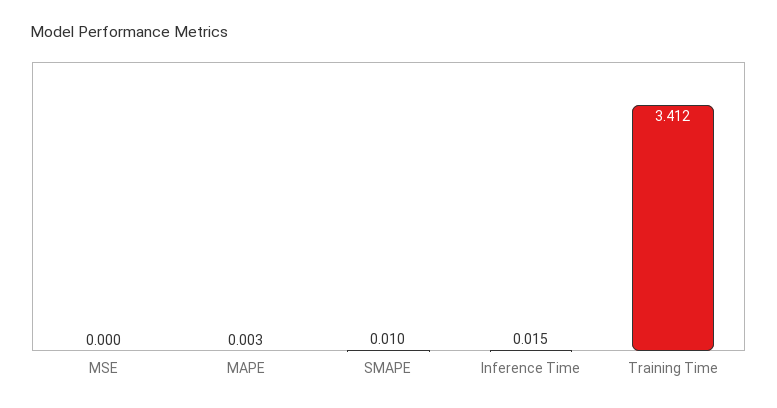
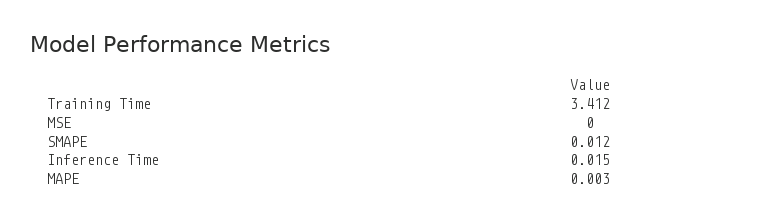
  {
    "MSE": 0,
    "MAPE": 0.003,
-   "SMAPE": 0.01,
+   "SMAPE": 0.012,
    "Inference Time": 0.015,
    "Training Time": 3.412
  }

